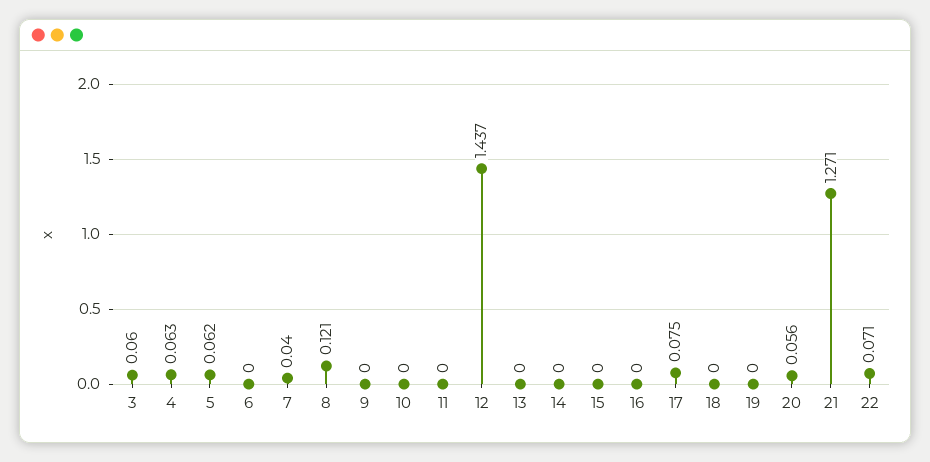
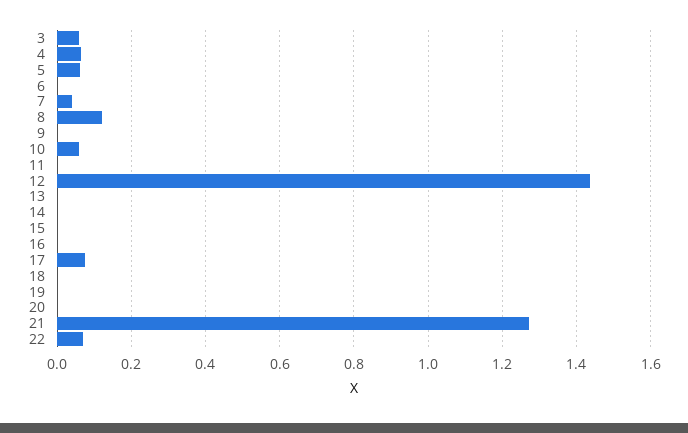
  {
    "3": 0.06,
    "4": 0.063,
    "5": 0.062,
    "6": 0,
    "7": 0.04,
    "8": 0.121,
    "9": 0,
-   "10": 0,
+   "10": 0.06,
    "11": 0,
    "12": 1.437,
    "13": 0,
    "14": 0,
    "15": 0,
    "16": 0,
    "17": 0.075,
    "18": 0,
    "19": 0,
-   "20": 0.056,
+   "20": 0,
    "21": 1.271,
    "22": 0.071
  }

